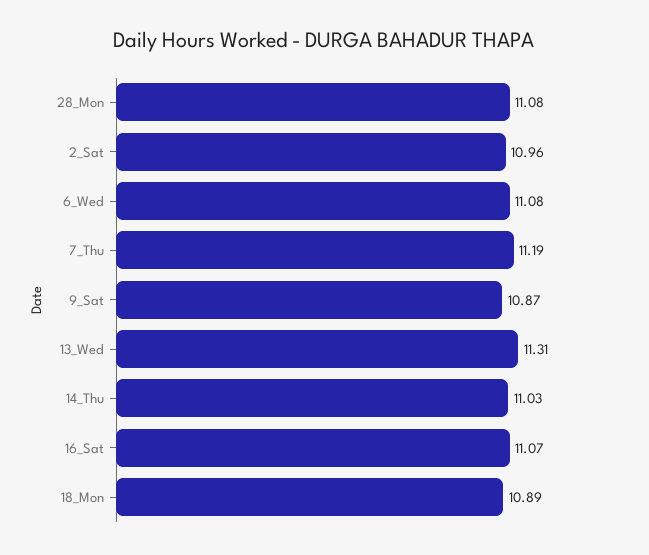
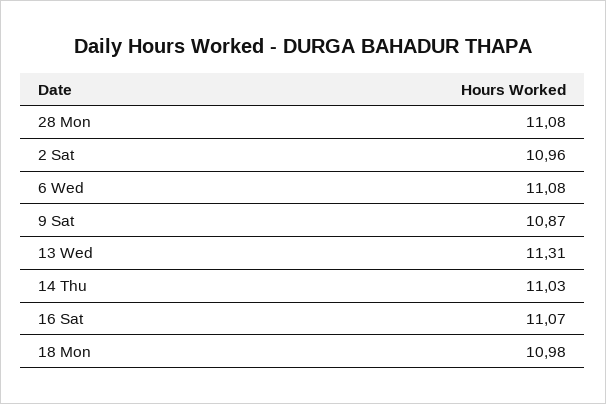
  {
    "28_Mon": 11.08,
    "2_Sat": 10.96,
    "6_Wed": 11.08,
-   "7_Thu": 11.19,
    "9_Sat": 10.87,
    "13_Wed": 11.31,
    "14_Thu": 11.03,
    "16_Sat": 11.07,
-   "18_Mon": 10.89
+   "18_Mon": 10.98
  }

